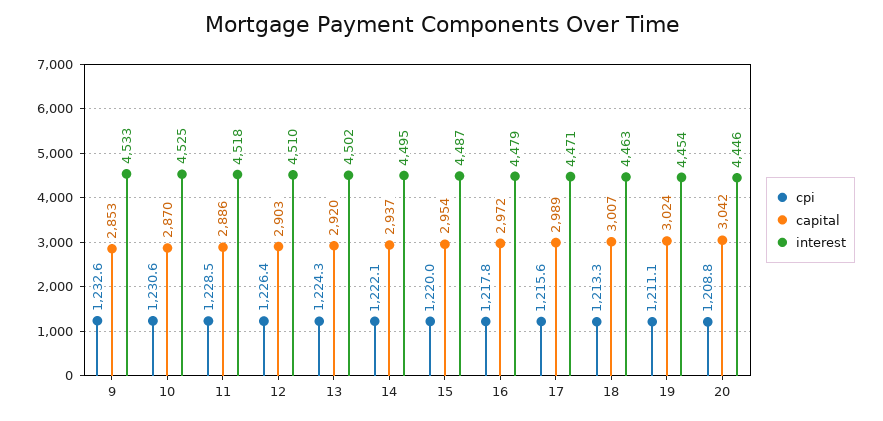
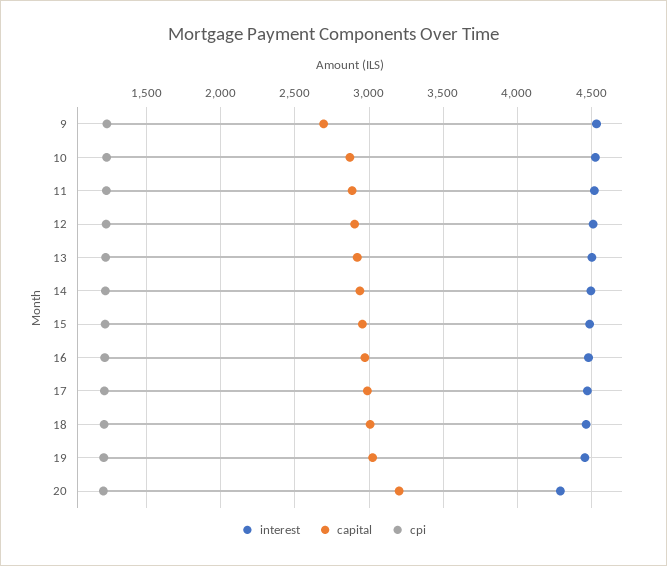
  {
    "cpi": {
      "9": 1232.6,
      "10": 1230.6,
      "11": 1228.5,
      "12": 1226.4,
      "13": 1224.3,
      "14": 1222.1,
      "15": 1220,
      "16": 1217.8,
      "17": 1215.6,
      "18": 1213.3,
      "19": 1211.1,
      "20": 1208.8
    },
    "capital": {
-     "9": 2853,
+     "9": 2700,
      "10": 2870,
      "11": 2886,
      "12": 2903,
      "13": 2920,
      "14": 2937,
      "15": 2954,
      "16": 2972,
      "17": 2989,
      "18": 3007,
      "19": 3024,
-     "20": 3042
+     "20": 3200
    },
    "interest": {
      "9": 4533,
      "10": 4525,
      "11": 4518,
      "12": 4510,
      "13": 4502,
      "14": 4495,
      "15": 4487,
      "16": 4479,
      "17": 4471,
      "18": 4463,
      "19": 4454,
-     "20": 4446
+     "20": 4300
    }
  }

